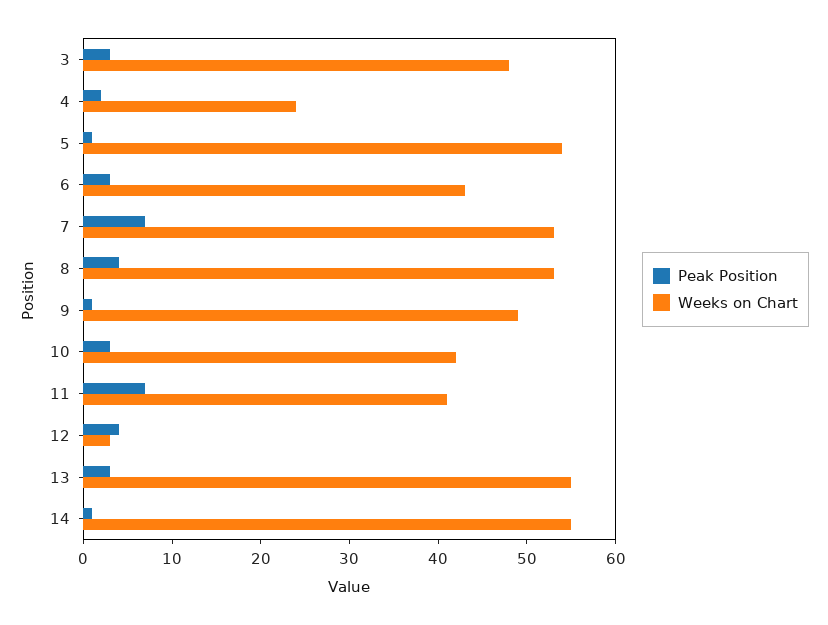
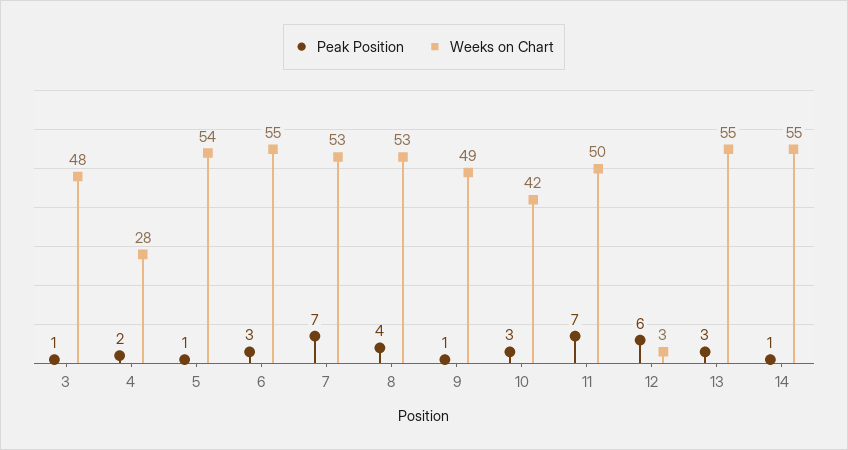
  {
    "Peak Position": {
-     "3": 3,
+     "3": 1,
      "4": 2,
      "5": 1,
      "6": 3,
      "7": 7,
      "8": 4,
      "9": 1,
      "10": 3,
      "11": 7,
-     "12": 4,
+     "12": 6,
      "13": 3,
      "14": 1
    },
    "Weeks on Chart": {
      "3": 48,
-     "4": 24,
+     "4": 28,
      "5": 54,
-     "6": 43,
+     "6": 55,
      "7": 53,
      "8": 53,
      "9": 49,
      "10": 42,
-     "11": 41,
+     "11": 50,
      "12": 3,
      "13": 55,
      "14": 55
    }
  }

